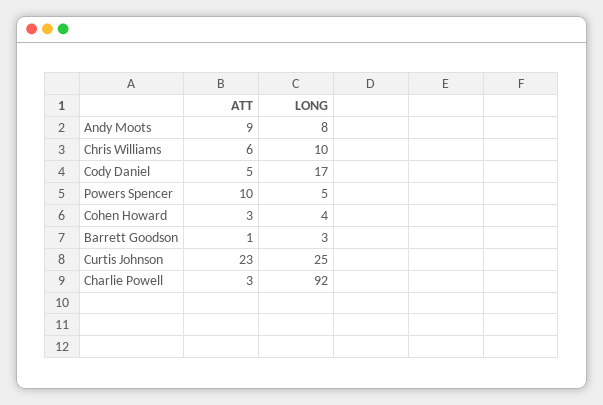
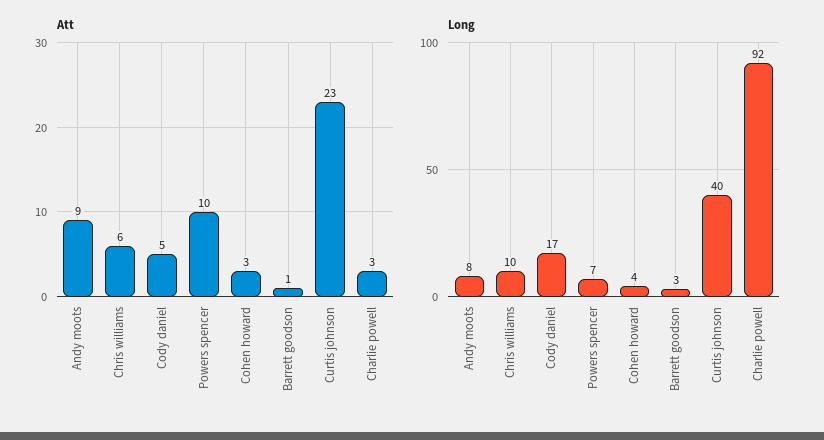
  {
    "ATT": {
      "Andy Moots": 9,
      "Chris Williams": 6,
      "Cody Daniel": 5,
      "Powers Spencer": 10,
      "Cohen Howard": 3,
      "Barrett Goodson": 1,
      "Curtis Johnson": 23,
      "Charlie Powell": 3
    },
    "LONG": {
      "Andy Moots": 8,
      "Chris Williams": 10,
      "Cody Daniel": 17,
-     "Powers Spencer": 5,
+     "Powers Spencer": 7,
      "Cohen Howard": 4,
      "Barrett Goodson": 3,
-     "Curtis Johnson": 25,
+     "Curtis Johnson": 40,
      "Charlie Powell": 92
    }
  }

